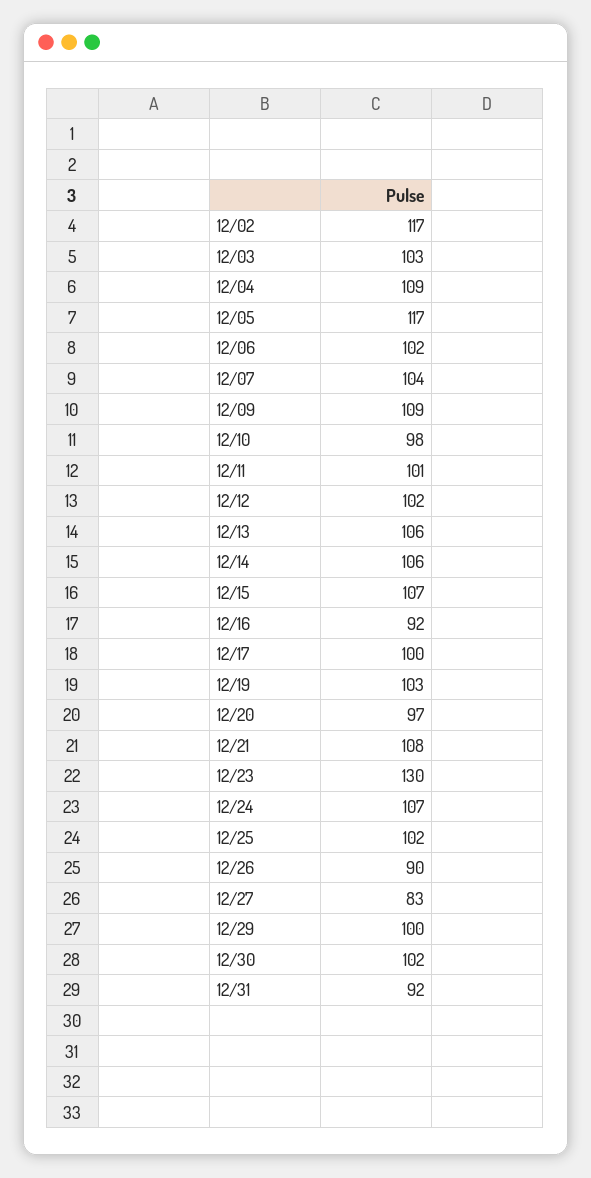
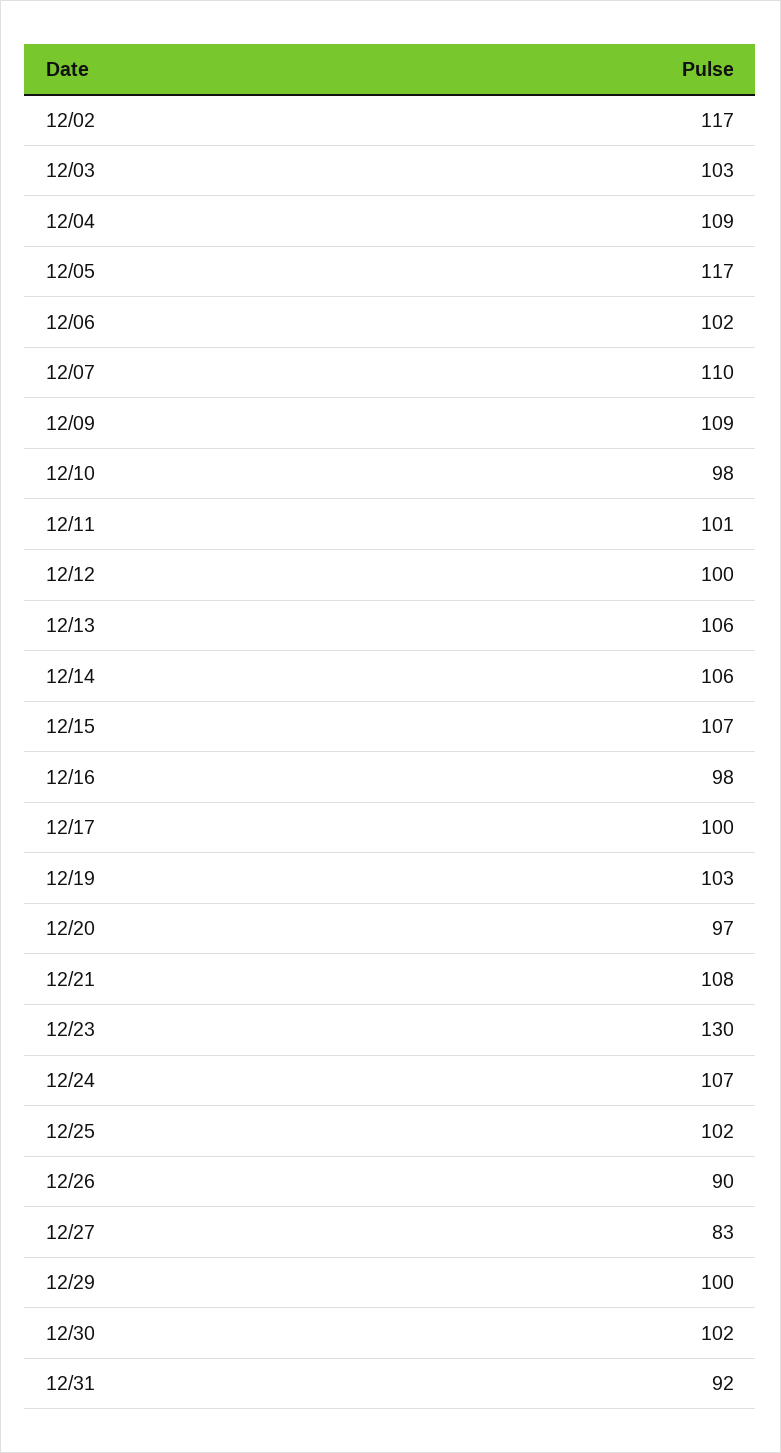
  {
    "12/02": 117,
    "12/03": 103,
    "12/04": 109,
    "12/05": 117,
    "12/06": 102,
-   "12/07": 104,
+   "12/07": 110,
    "12/09": 109,
    "12/10": 98,
    "12/11": 101,
-   "12/12": 102,
+   "12/12": 100,
    "12/13": 106,
    "12/14": 106,
    "12/15": 107,
-   "12/16": 92,
+   "12/16": 98,
    "12/17": 100,
    "12/19": 103,
    "12/20": 97,
    "12/21": 108,
    "12/23": 130,
    "12/24": 107,
    "12/25": 102,
    "12/26": 90,
    "12/27": 83,
    "12/29": 100,
    "12/30": 102,
    "12/31": 92
  }

